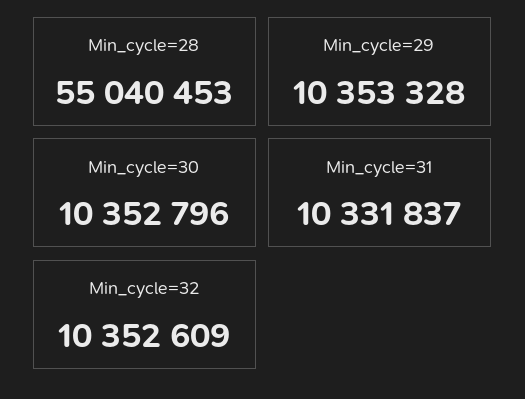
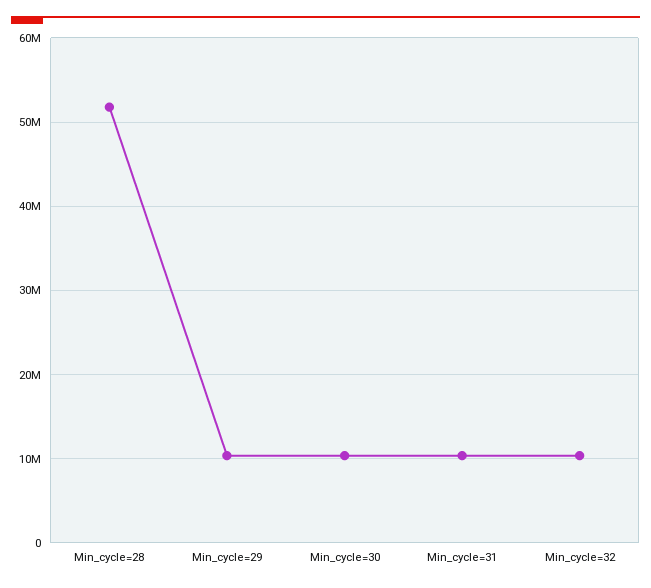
  {
-   "Min_cycle=28": 55040453,
+   "Min_cycle=28": 52000000,
    "Min_cycle=29": 10353328,
    "Min_cycle=30": 10352796,
    "Min_cycle=31": 10331837,
    "Min_cycle=32": 10352609
  }

